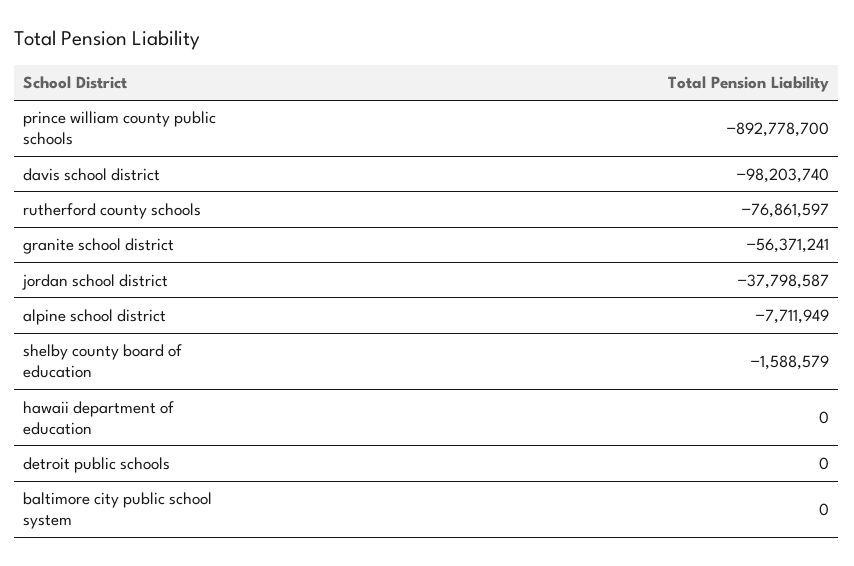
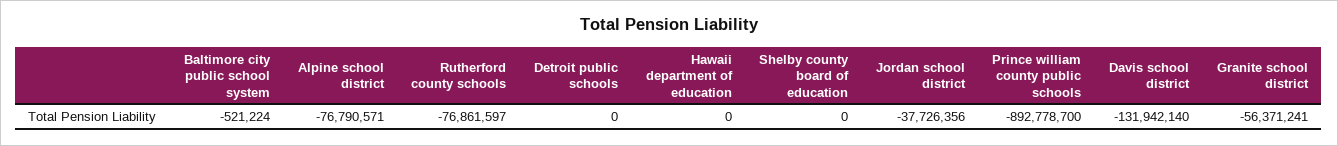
  {
    "prince william county public schools": -892778700,
-   "davis school district": -98203740,
+   "davis school district": -131942140,
    "rutherford county schools": -76861597,
    "granite school district": -56371241,
-   "jordan school district": -37798587,
+   "jordan school district": -37726356,
-   "alpine school district": -7711949,
+   "alpine school district": -76790571,
-   "shelby county board of education": -1588579,
+   "shelby county board of education": 0,
    "hawaii department of education": 0,
    "detroit public schools": 0,
-   "baltimore city public school system": 0
+   "baltimore city public school system": -521224
  }

